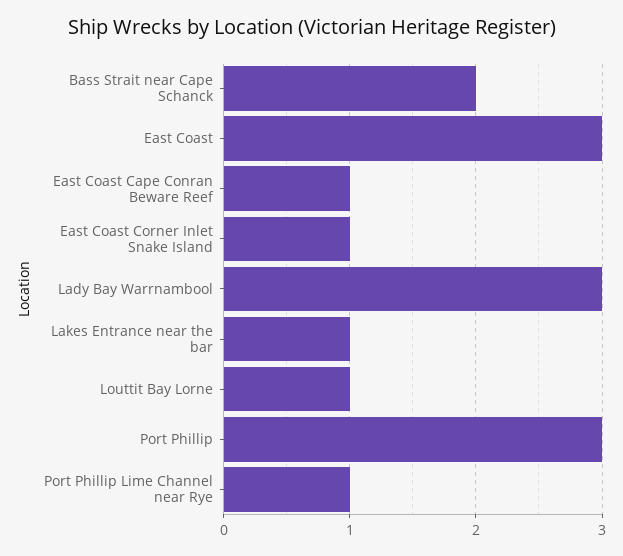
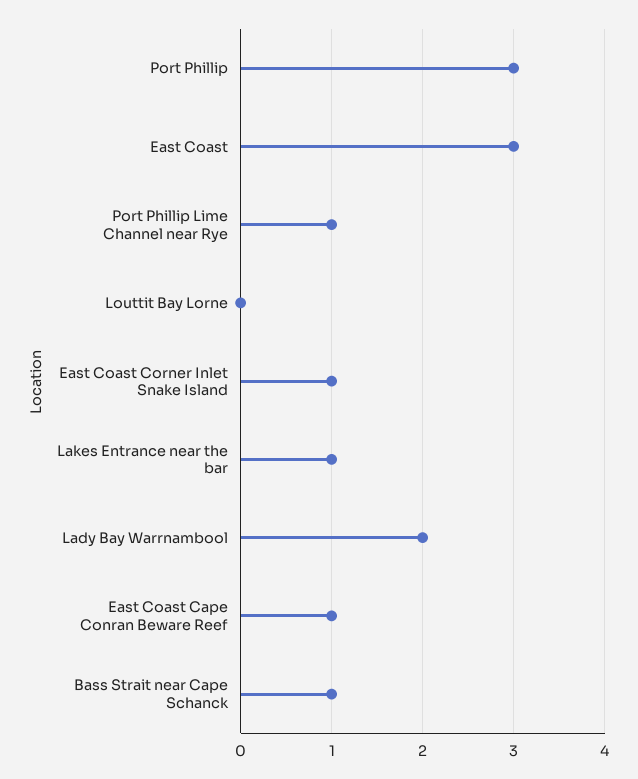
  {
-   "Bass Strait near Cape Schanck": 2,
+   "Bass Strait near Cape Schanck": 1,
    "East Coast": 3,
    "East Coast Cape Conran Beware Reef": 1,
    "East Coast Corner Inlet Snake Island": 1,
-   "Lady Bay Warrnambool": 3,
+   "Lady Bay Warrnambool": 2,
    "Lakes Entrance near the bar": 1,
-   "Louttit Bay Lorne": 1,
+   "Louttit Bay Lorne": 0,
    "Port Phillip": 3,
    "Port Phillip Lime Channel near Rye": 1
  }

